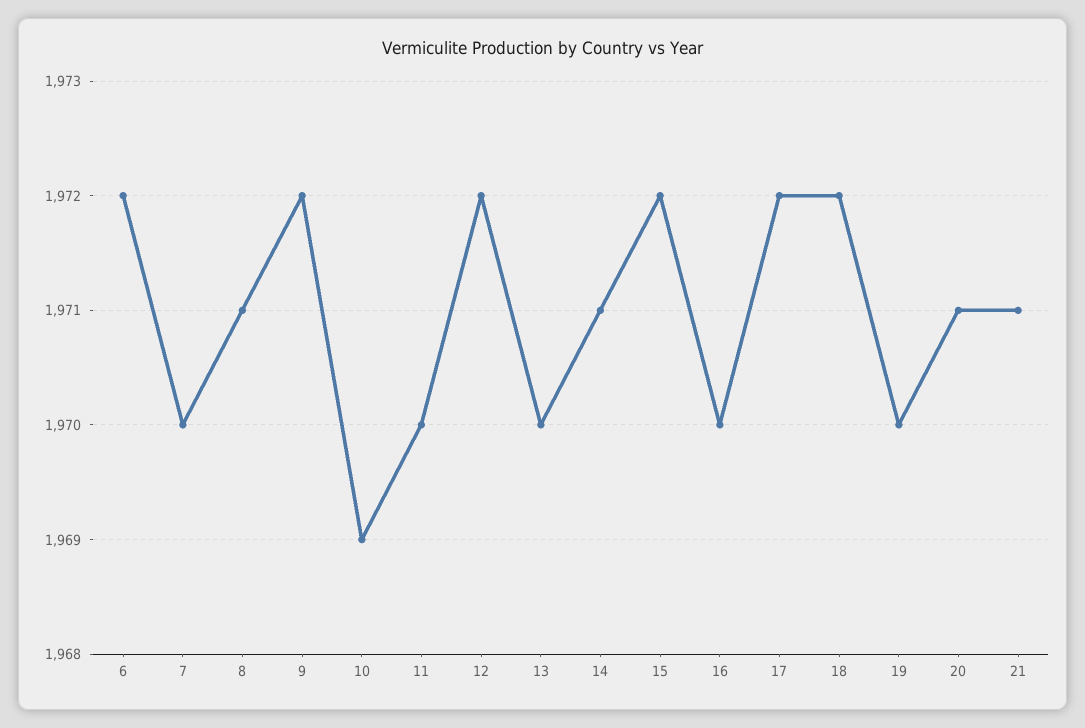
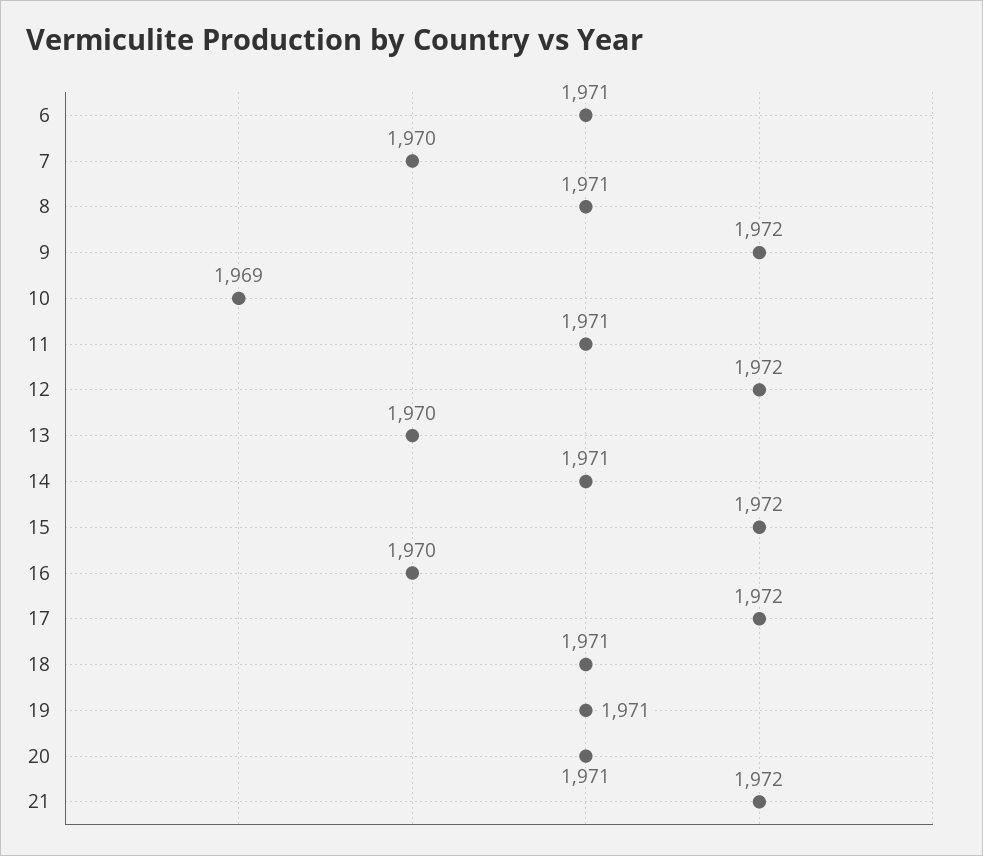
  {
-   "6": 1972,
+   "6": 1971,
    "7": 1970,
    "8": 1971,
    "9": 1972,
    "10": 1969,
-   "11": 1970,
+   "11": 1971,
    "12": 1972,
    "13": 1970,
    "14": 1971,
    "15": 1972,
    "16": 1970,
    "17": 1972,
-   "18": 1972,
+   "18": 1971,
-   "19": 1970,
+   "19": 1971,
    "20": 1971,
-   "21": 1971
+   "21": 1972
  }

